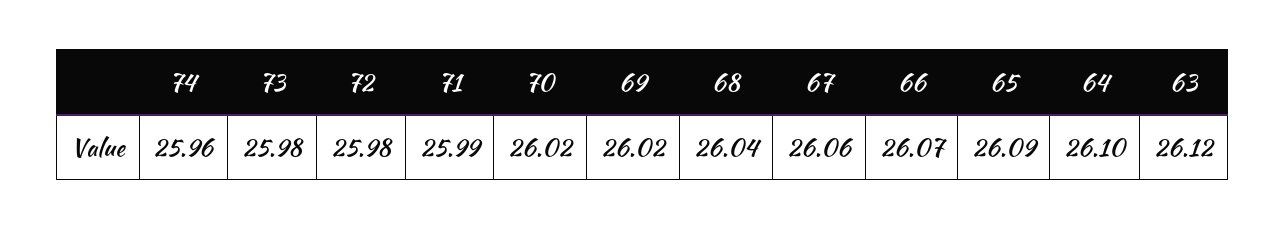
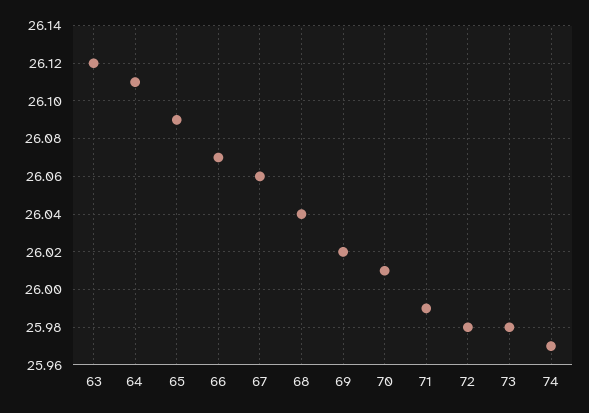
  {
-   "74": 25.96,
+   "74": 25.97,
    "73": 25.98,
    "72": 25.98,
    "71": 25.99,
-   "70": 26.02,
+   "70": 26.01,
    "69": 26.02,
    "68": 26.04,
    "67": 26.06,
    "66": 26.07,
    "65": 26.09,
-   "64": 26.1,
+   "64": 26.11,
    "63": 26.12
  }

